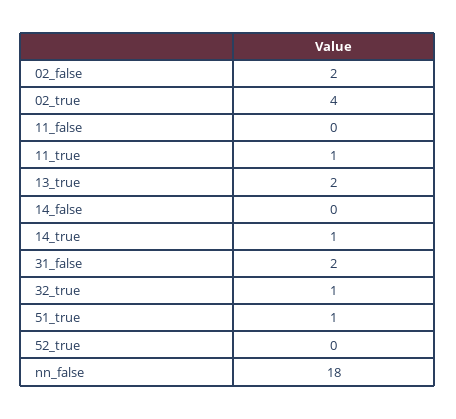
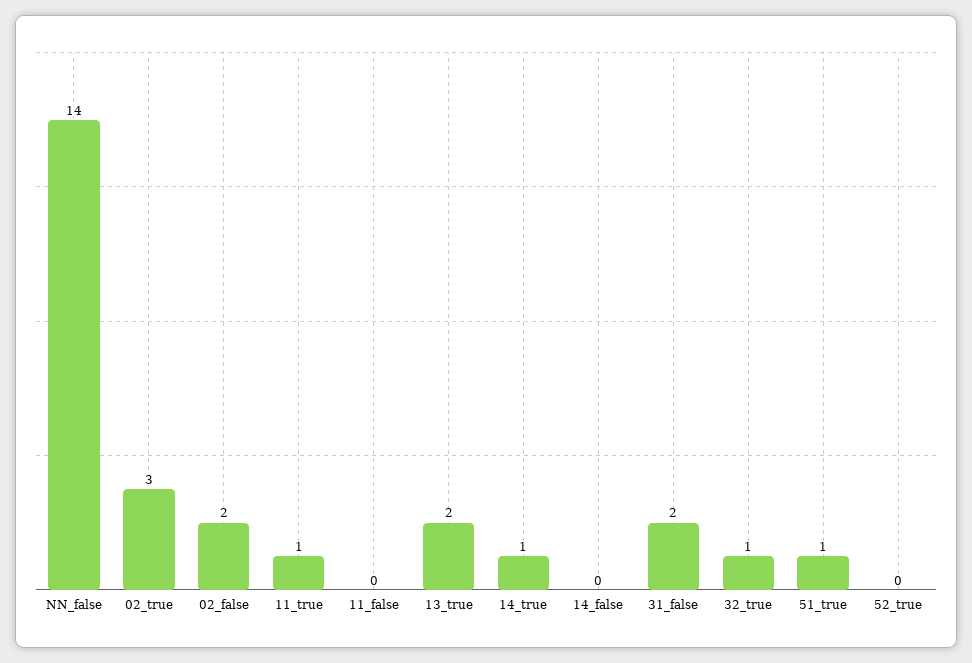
  {
    "02_false": 2,
-   "02_true": 4,
+   "02_true": 3,
    "11_false": 0,
    "11_true": 1,
    "13_true": 2,
    "14_false": 0,
    "14_true": 1,
    "31_false": 2,
    "32_true": 1,
    "51_true": 1,
    "52_true": 0,
-   "nn_false": 18
+   "nn_false": 14
  }

